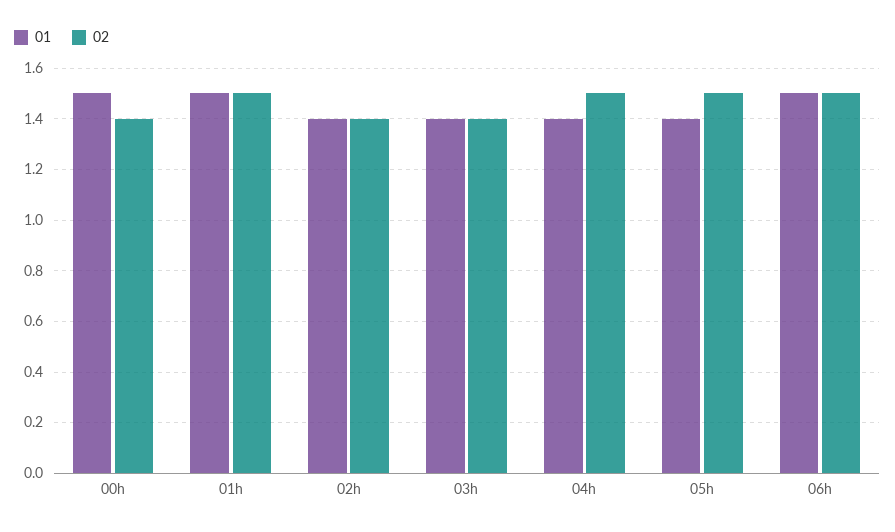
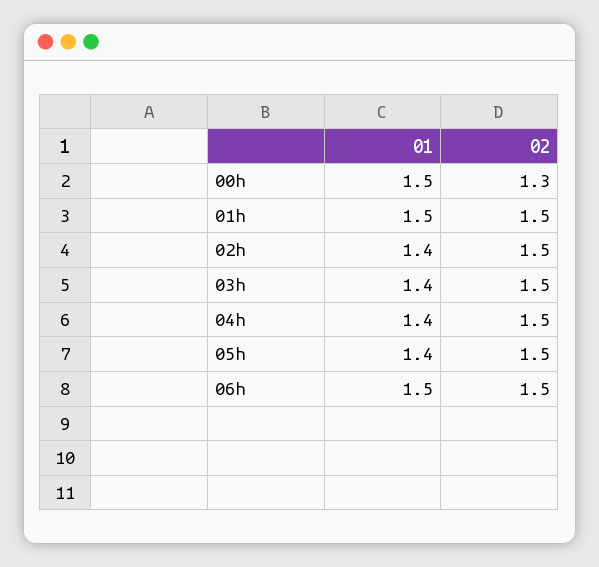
  {
    "01": {
      "00h": 1.5,
      "01h": 1.5,
      "02h": 1.4,
      "03h": 1.4,
      "04h": 1.4,
      "05h": 1.4,
      "06h": 1.5
    },
    "02": {
-     "00h": 1.4,
+     "00h": 1.3,
      "01h": 1.5,
-     "02h": 1.4,
+     "02h": 1.5,
-     "03h": 1.4,
+     "03h": 1.5,
      "04h": 1.5,
      "05h": 1.5,
      "06h": 1.5
    }
  }

